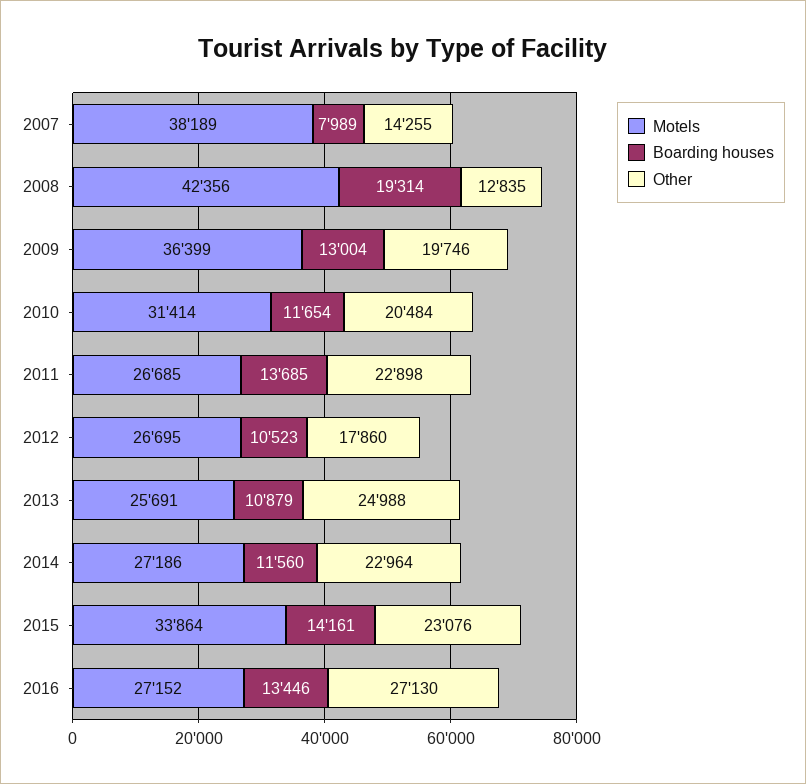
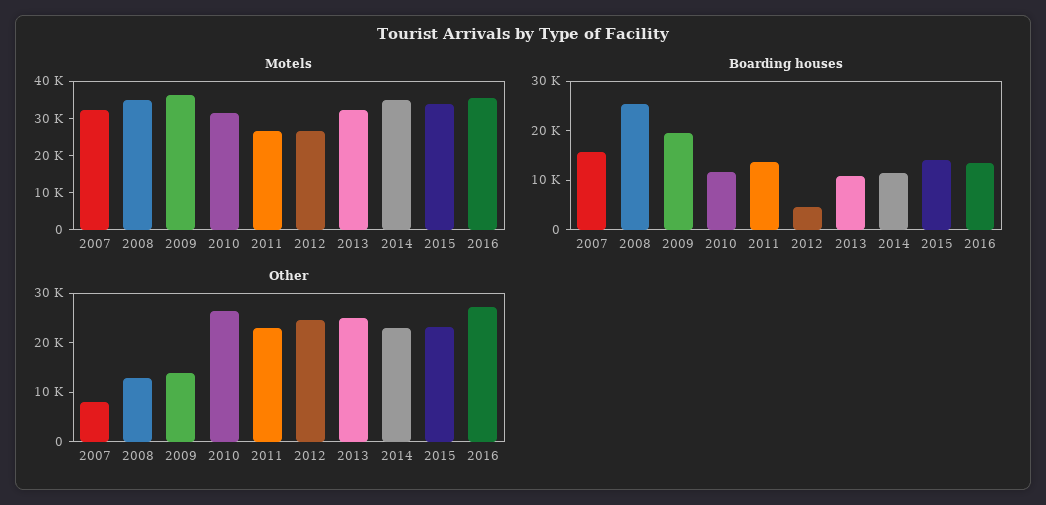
  {
    "Motels": {
-     "2007": 38189,
+     "2007": 32500,
-     "2008": 42356,
+     "2008": 35000,
      "2009": 36399,
      "2010": 31414,
      "2011": 26685,
      "2012": 26695,
-     "2013": 25691,
+     "2013": 32500,
-     "2014": 27186,
+     "2014": 35000,
      "2015": 33864,
-     "2016": 27152
+     "2016": 35000
    },
    "Boarding houses": {
-     "2007": 7989,
+     "2007": 16000,
-     "2008": 19314,
+     "2008": 26000,
-     "2009": 13004,
+     "2009": 20000,
      "2010": 11654,
      "2011": 13685,
-     "2012": 10523,
+     "2012": 4000,
      "2013": 10879,
      "2014": 11560,
      "2015": 14161,
      "2016": 13446
    },
    "Other": {
-     "2007": 14255,
+     "2007": 8000,
      "2008": 12835,
-     "2009": 19746,
+     "2009": 14000,
-     "2010": 20484,
+     "2010": 26000,
      "2011": 22898,
-     "2012": 17860,
+     "2012": 24000,
      "2013": 24988,
      "2014": 22964,
      "2015": 23076,
      "2016": 27130
    }
  }

